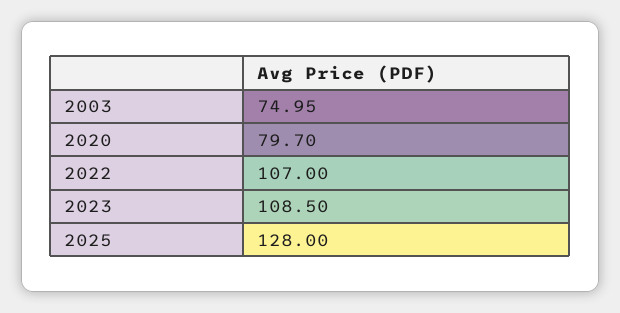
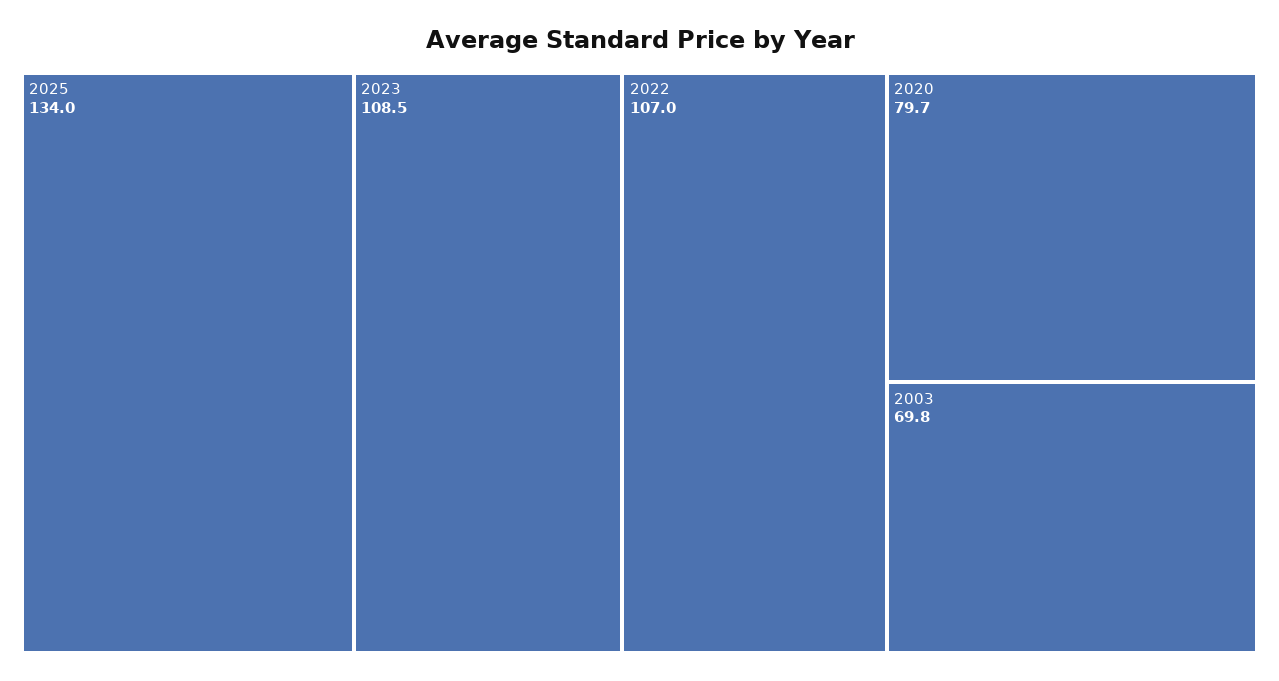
  {
-   "2003": 74.95,
+   "2003": 69.8,
    "2020": 79.7,
    "2022": 107,
    "2023": 108.5,
-   "2025": 128
+   "2025": 134
  }

